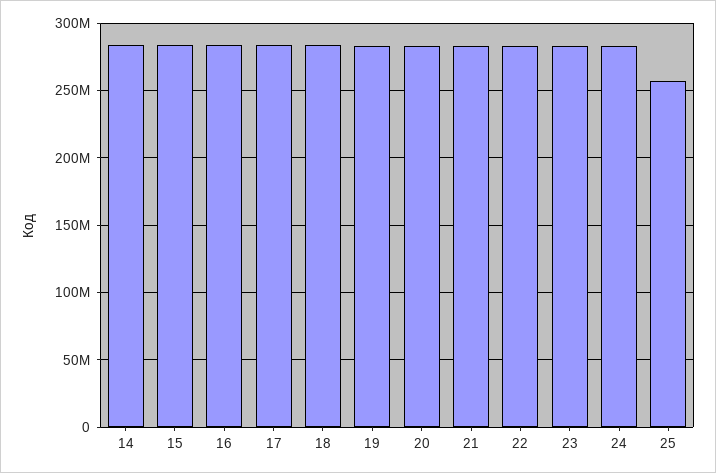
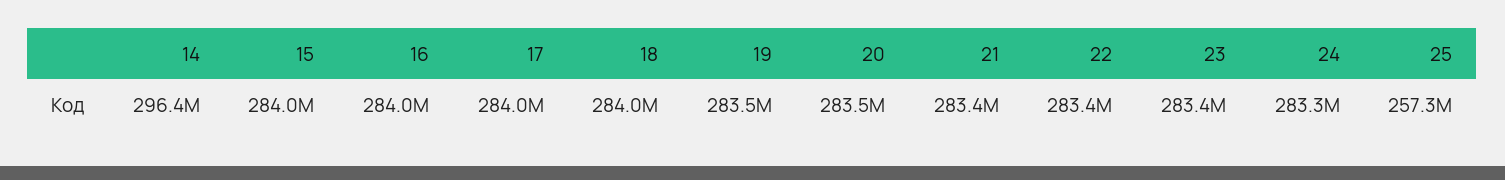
  {
-   "14": 285000000,
+   "14": 296400000,
    "15": 284000000,
    "16": 284000000,
    "17": 284000000,
    "18": 284000000,
    "19": 283500000,
    "20": 283500000,
    "21": 283400000,
    "22": 283400000,
    "23": 283400000,
    "24": 283300000,
    "25": 257300000
  }

